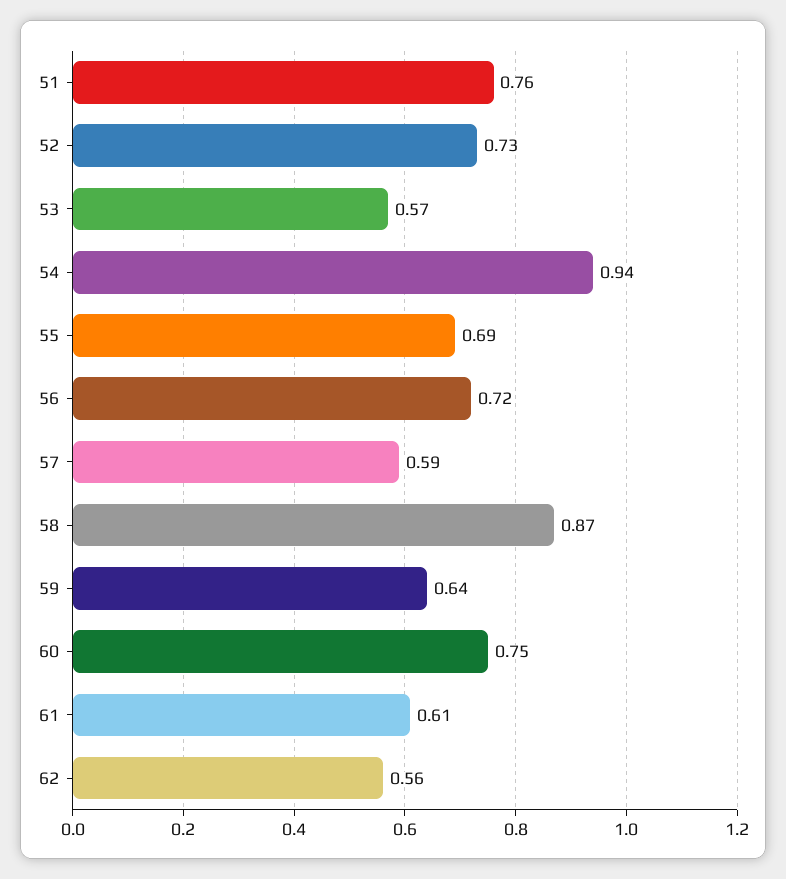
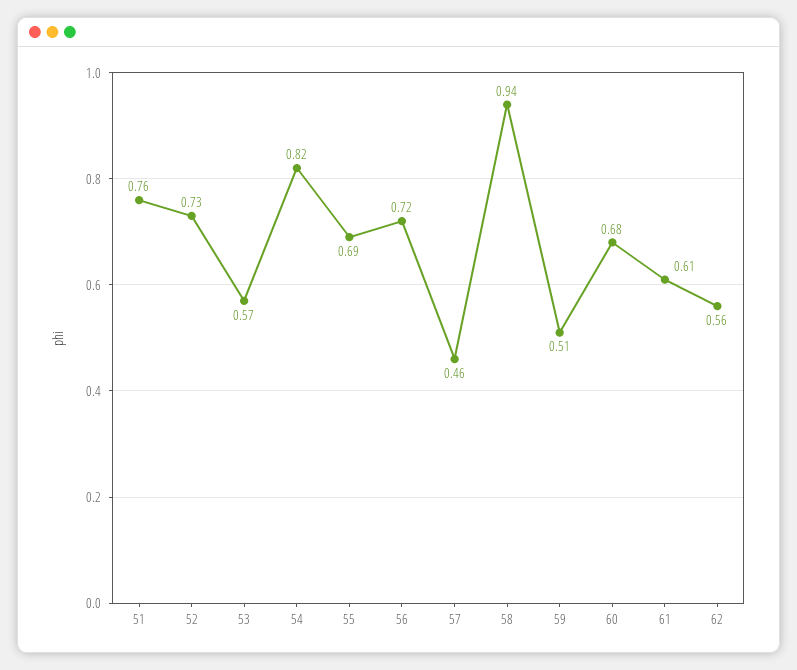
  {
    "51": 0.76,
    "52": 0.73,
    "53": 0.57,
-   "54": 0.94,
+   "54": 0.82,
    "55": 0.69,
    "56": 0.72,
-   "57": 0.59,
+   "57": 0.46,
-   "58": 0.87,
+   "58": 0.94,
-   "59": 0.64,
+   "59": 0.51,
-   "60": 0.75,
+   "60": 0.68,
    "61": 0.61,
    "62": 0.56
  }

